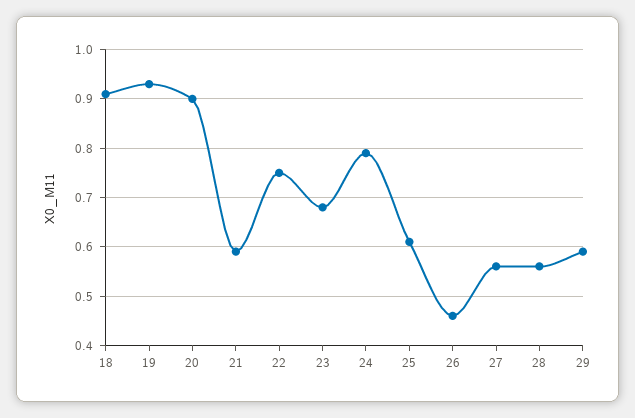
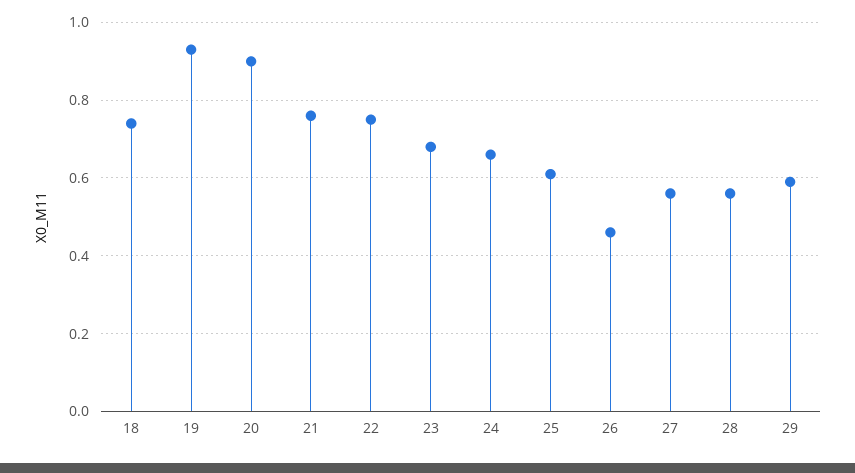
  {
-   "18": 0.9,
+   "18": 0.75,
    "19": 0.95,
    "20": 0.9,
-   "21": 0.6,
+   "21": 0.75,
    "22": 0.75,
    "23": 0.7,
-   "24": 0.8,
+   "24": 0.65,
    "25": 0.6,
    "26": 0.45,
    "27": 0.55,
    "28": 0.55,
    "29": 0.6
  }

